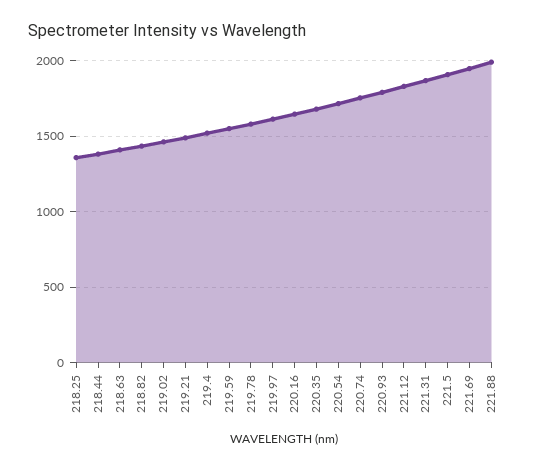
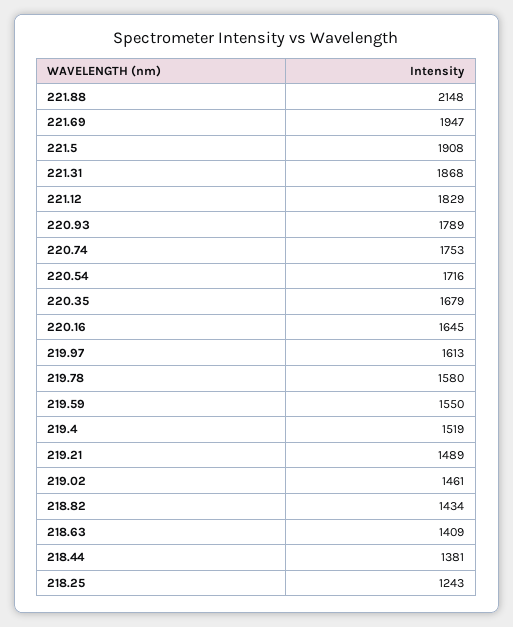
  {
-   "218.25": 1350,
+   "218.25": 1243,
    "218.44": 1381,
    "218.63": 1409,
    "218.82": 1434,
    "219.02": 1461,
    "219.21": 1489,
    "219.4": 1519,
    "219.59": 1550,
    "219.78": 1580,
    "219.97": 1613,
    "220.16": 1645,
    "220.35": 1679,
    "220.54": 1716,
    "220.74": 1753,
    "220.93": 1789,
    "221.12": 1829,
    "221.31": 1868,
    "221.5": 1908,
    "221.69": 1947,
-   "221.88": 2000
+   "221.88": 2148
  }

